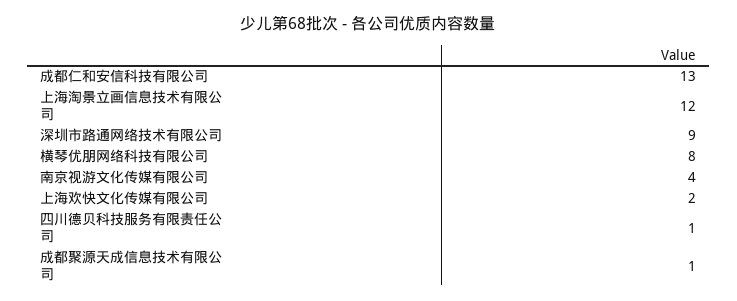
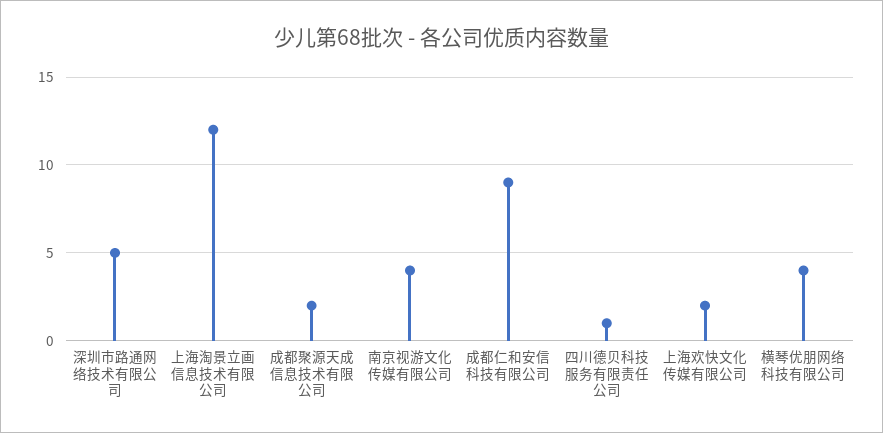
  {
-   "成都仁和安信科技有限公司": 13,
+   "成都仁和安信科技有限公司": 9,
    "上海淘景立画信息技术有限公司": 12,
-   "深圳市路通网络技术有限公司": 9,
+   "深圳市路通网络技术有限公司": 5,
-   "横琴优朋网络科技有限公司": 8,
+   "横琴优朋网络科技有限公司": 4,
    "南京视游文化传媒有限公司": 4,
    "上海欢快文化传媒有限公司": 2,
    "四川德贝科技服务有限责任公司": 1,
-   "成都聚源天成信息技术有限公司": 1
+   "成都聚源天成信息技术有限公司": 2
  }

